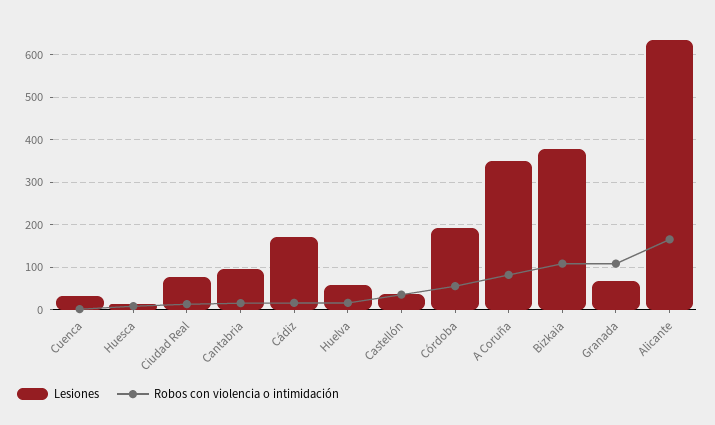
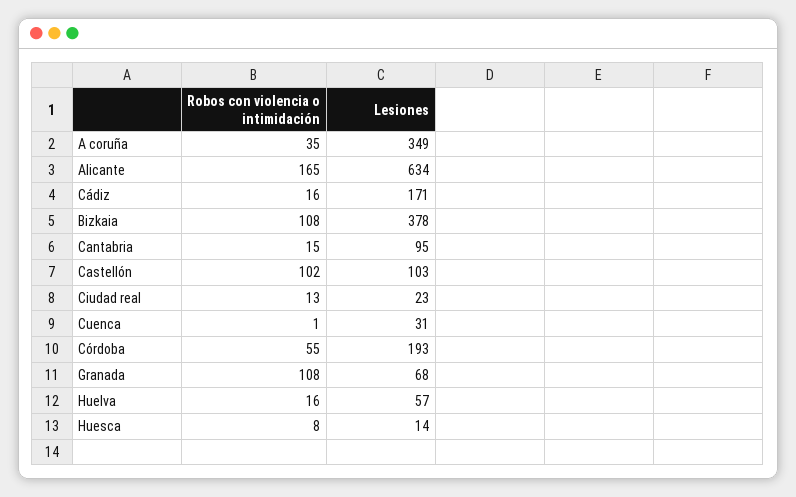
  {
    "Lesiones": {
      "Cuenca": 31,
      "Huesca": 14,
-     "Ciudad Real": 80,
+     "Ciudad Real": 23,
      "Cantabria": 95,
      "Cádiz": 171,
      "Huelva": 57,
-     "Castellón": 40,
+     "Castellón": 103,
      "Córdoba": 193,
      "A Coruña": 349,
      "Bizkaia": 378,
      "Granada": 68,
      "Alicante": 634
    },
    "Robos con violencia o intimidación": {
      "Cuenca": 1,
      "Huesca": 8,
      "Ciudad Real": 13,
      "Cantabria": 15,
      "Cádiz": 16,
      "Huelva": 16,
-     "Castellón": 40,
+     "Castellón": 102,
      "Córdoba": 55,
-     "A Coruña": 80,
+     "A Coruña": 35,
      "Bizkaia": 108,
      "Granada": 108,
      "Alicante": 165
    }
  }

